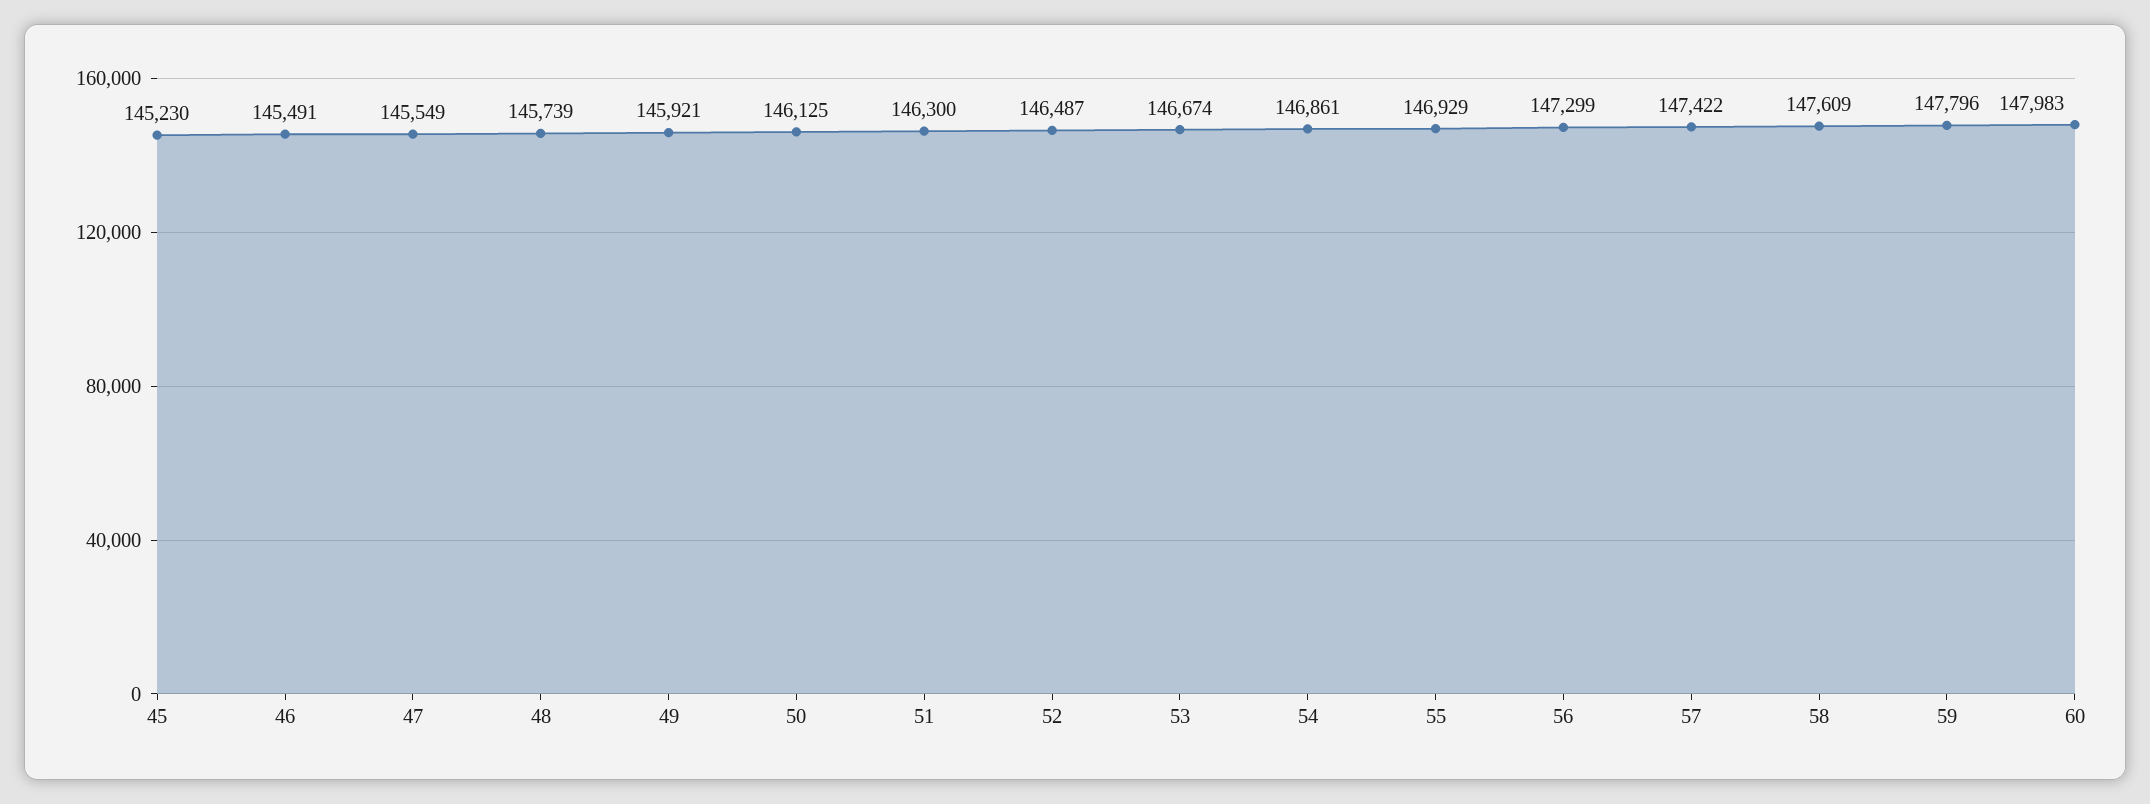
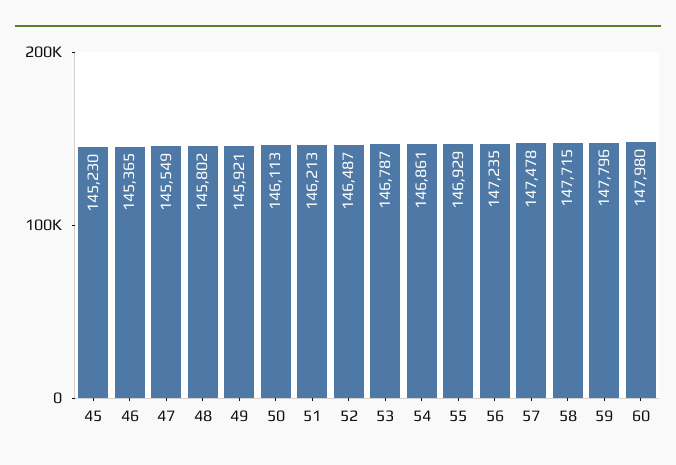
  {
    "45": 145230,
-   "46": 145491,
+   "46": 145365,
    "47": 145549,
-   "48": 145739,
+   "48": 145802,
    "49": 145921,
-   "50": 146125,
+   "50": 146113,
-   "51": 146300,
+   "51": 146213,
    "52": 146487,
-   "53": 146674,
+   "53": 146787,
    "54": 146861,
    "55": 146929,
-   "56": 147299,
+   "56": 147235,
-   "57": 147422,
+   "57": 147478,
-   "58": 147609,
+   "58": 147715,
    "59": 147796,
-   "60": 147983
+   "60": 147980
  }

